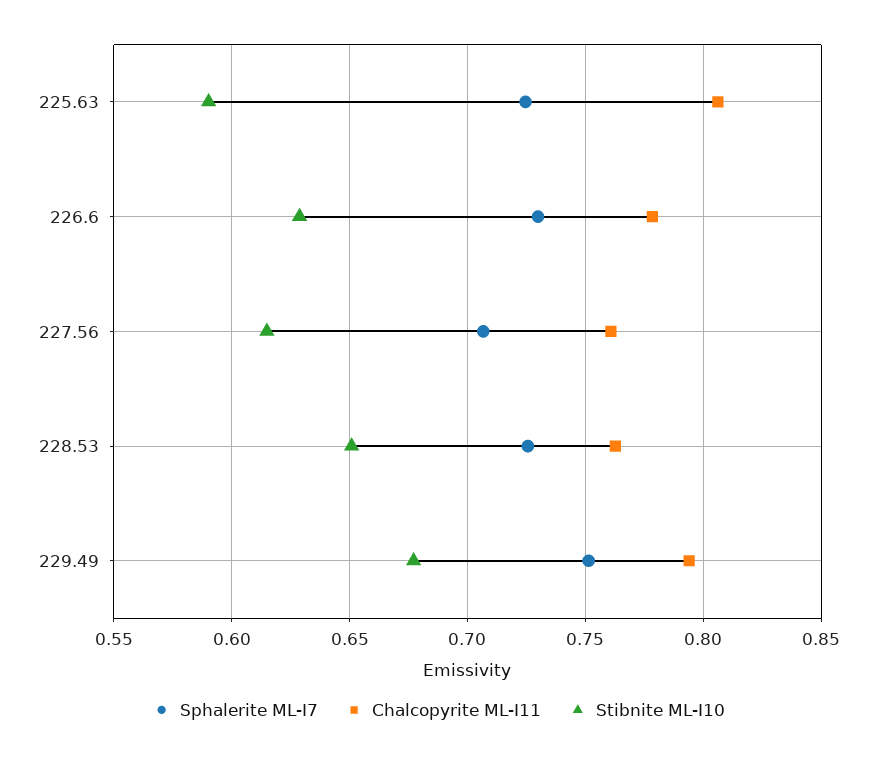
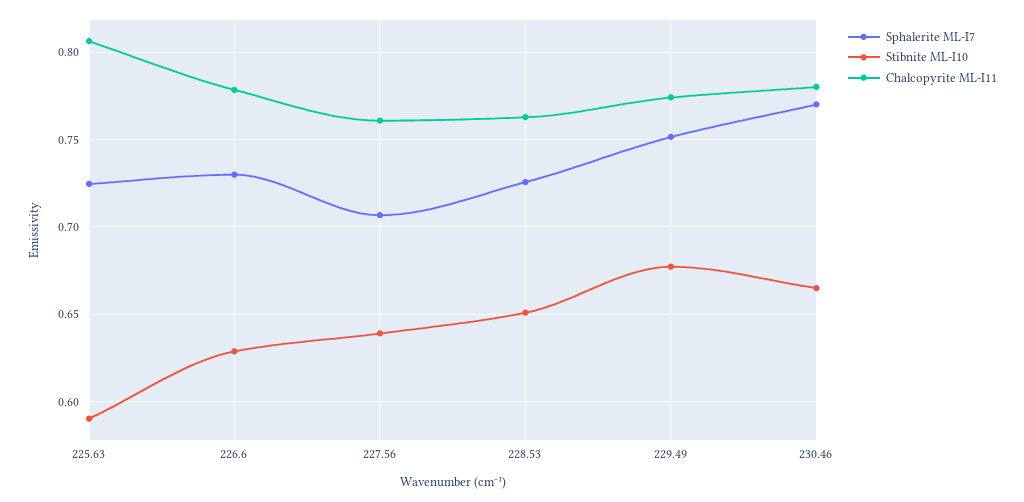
  {
    "Sphalerite ML-I7": {
      "225.63": 0.725,
      "226.6": 0.73,
      "227.56": 0.705,
      "228.53": 0.725,
-     "229.49": 0.75
+     "229.49": 0.75,
+     "230.46": 0.77
    },
    "Chalcopyrite ML-I11": {
      "225.63": 0.805,
      "226.6": 0.78,
      "227.56": 0.76,
      "228.53": 0.765,
-     "229.49": 0.795
+     "229.49": 0.775,
+     "230.46": 0.78
    },
    "Stibnite ML-I10": {
      "225.63": 0.59,
      "226.6": 0.63,
-     "227.56": 0.615,
+     "227.56": 0.64,
      "228.53": 0.65,
-     "229.49": 0.675
+     "229.49": 0.675,
+     "230.46": 0.665
    }
  }

